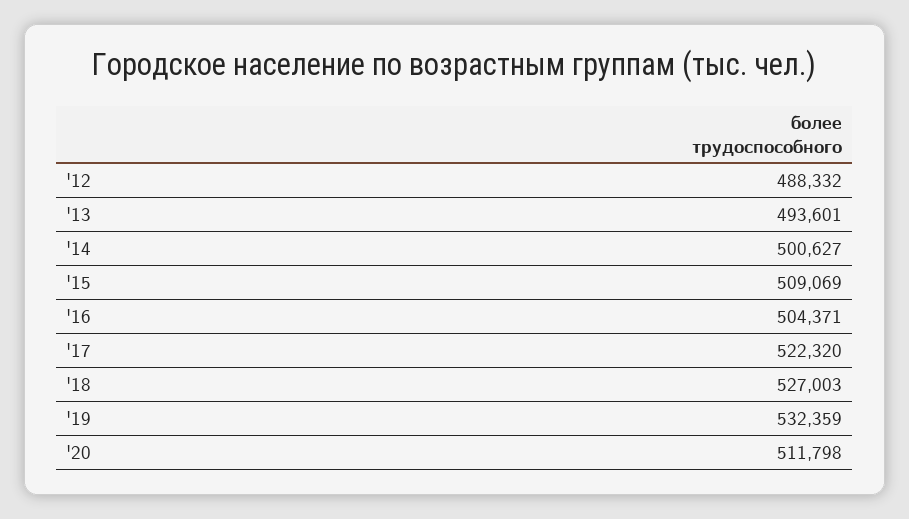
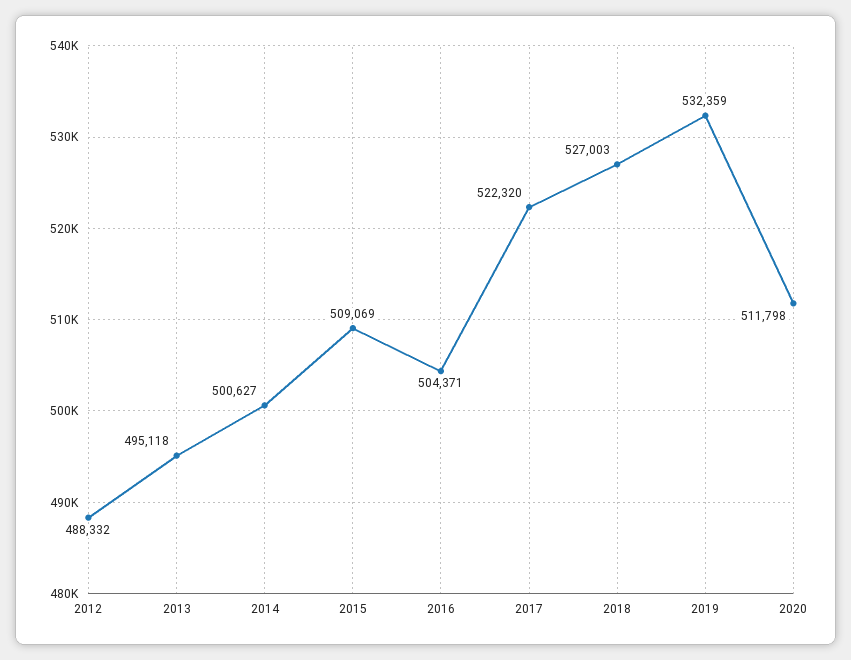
  {
    "'12": 488332,
-   "'13": 493601,
+   "'13": 495118,
    "'14": 500627,
    "'15": 509069,
    "'16": 504371,
    "'17": 522320,
    "'18": 527003,
    "'19": 532359,
    "'20": 511798
  }

